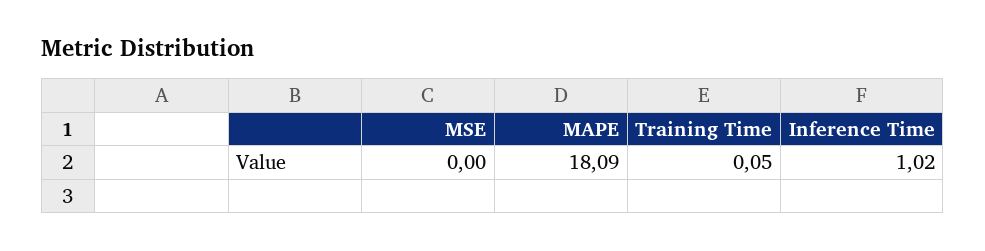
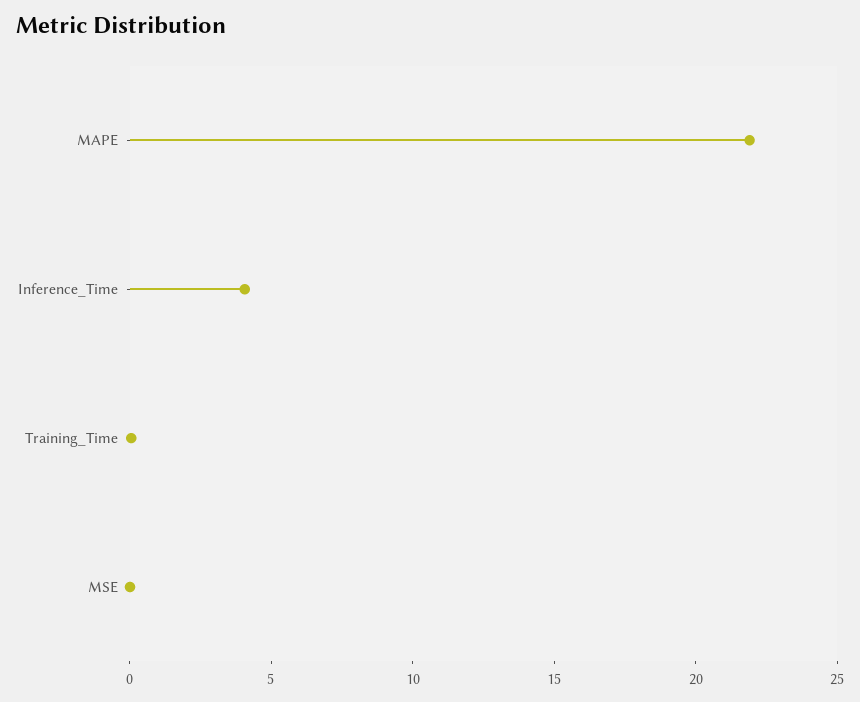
  {
    "MSE": 0,
-   "MAPE": 18.09,
+   "MAPE": 22,
    "Training Time": 0.05,
-   "Inference Time": 1.02
+   "Inference Time": 4
  }

